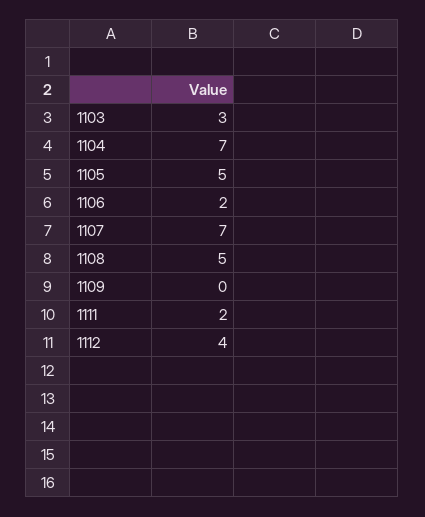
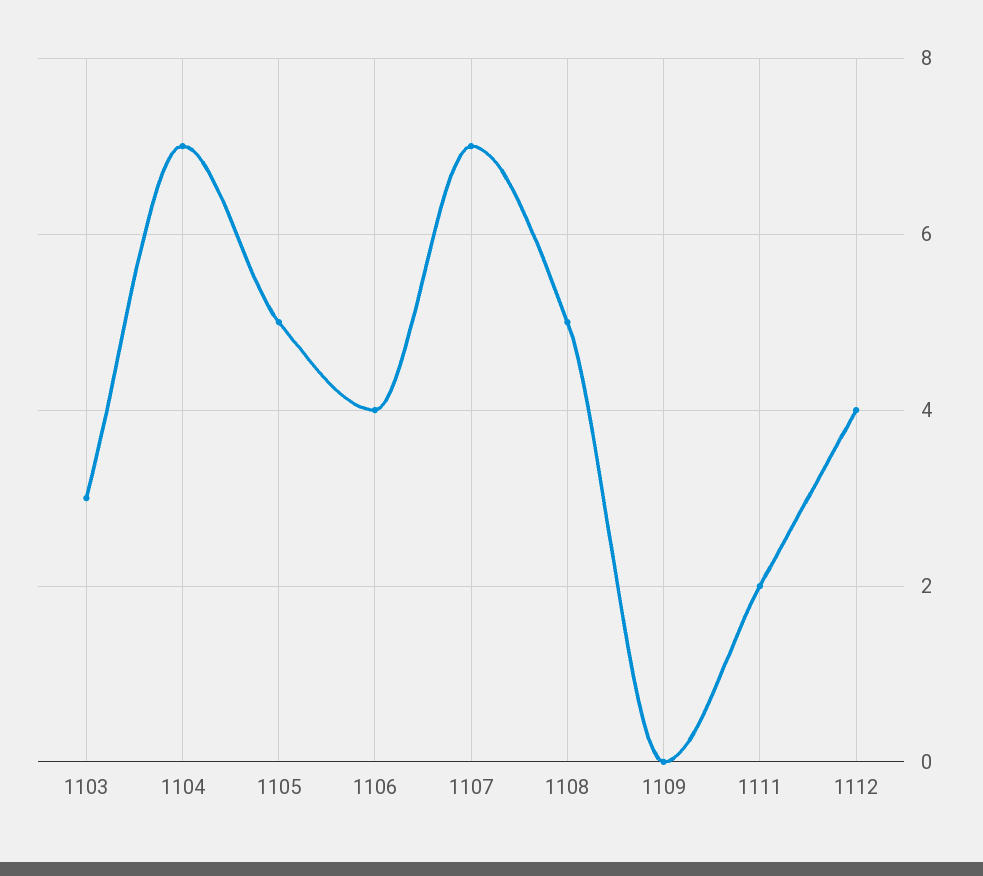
  {
    "1103": 3,
    "1104": 7,
    "1105": 5,
-   "1106": 2,
+   "1106": 4,
    "1107": 7,
    "1108": 5,
    "1109": 0,
    "1111": 2,
    "1112": 4
  }

